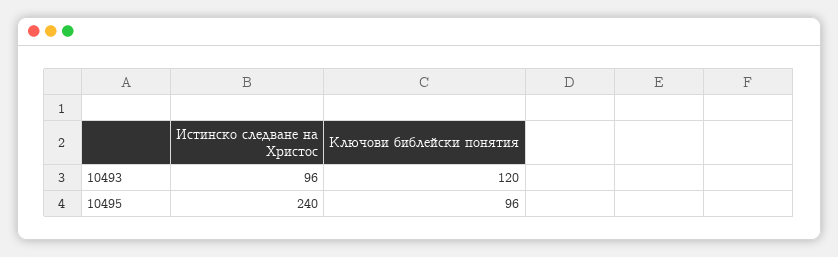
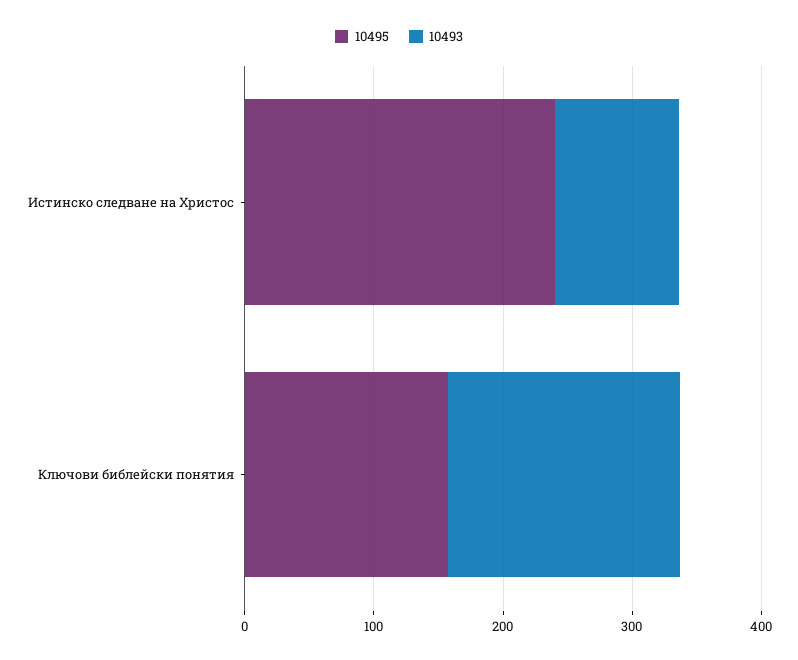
  {
    "10493": {
      "Истинско следване на Христос": 96,
-     "Ключови библейски понятия": 120
+     "Ключови библейски понятия": 180
    },
    "10495": {
      "Истинско следване на Христос": 240,
-     "Ключови библейски понятия": 96
+     "Ключови библейски понятия": 160
    }
  }

